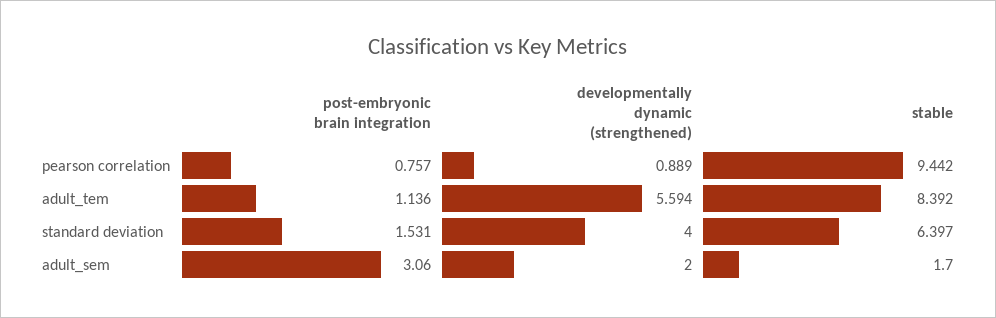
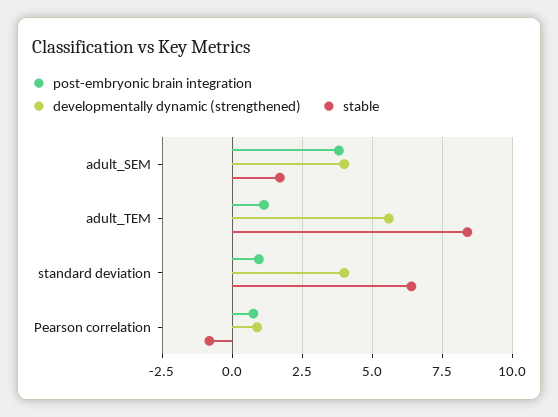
  {
    "post-embryonic brain integration": {
      "pearson correlation": 0.757,
      "adult_tem": 1.136,
-     "standard deviation": 1.531,
+     "standard deviation": 1,
-     "adult_sem": 3.06
+     "adult_sem": 3.75
    },
    "developmentally dynamic (strengthened)": {
      "pearson correlation": 0.889,
      "adult_tem": 5.594,
      "standard deviation": 4,
-     "adult_sem": 2
+     "adult_sem": 4
    },
    "stable": {
-     "pearson correlation": 9.442,
+     "pearson correlation": -0.75,
      "adult_tem": 8.392,
      "standard deviation": 6.397,
      "adult_sem": 1.7
    }
  }

